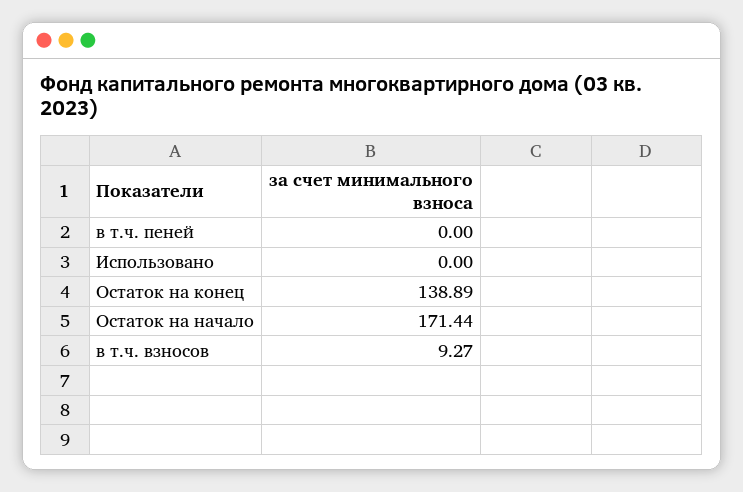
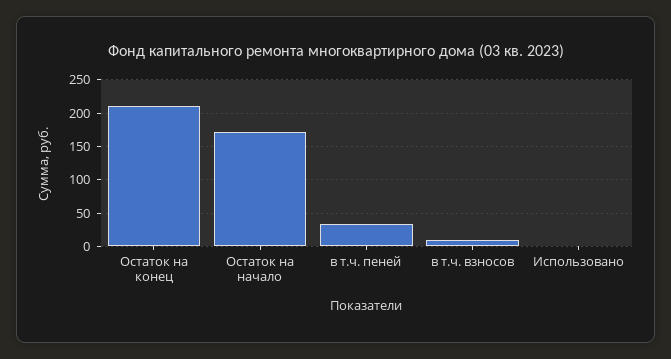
  {
-   "в т.ч. пеней": 0,
+   "в т.ч. пеней": 30,
    "Использовано": 0,
-   "Остаток на конец": 138.89,
+   "Остаток на конец": 210,
    "Остаток на начало": 171.44,
    "в т.ч. взносов": 9.27
  }

